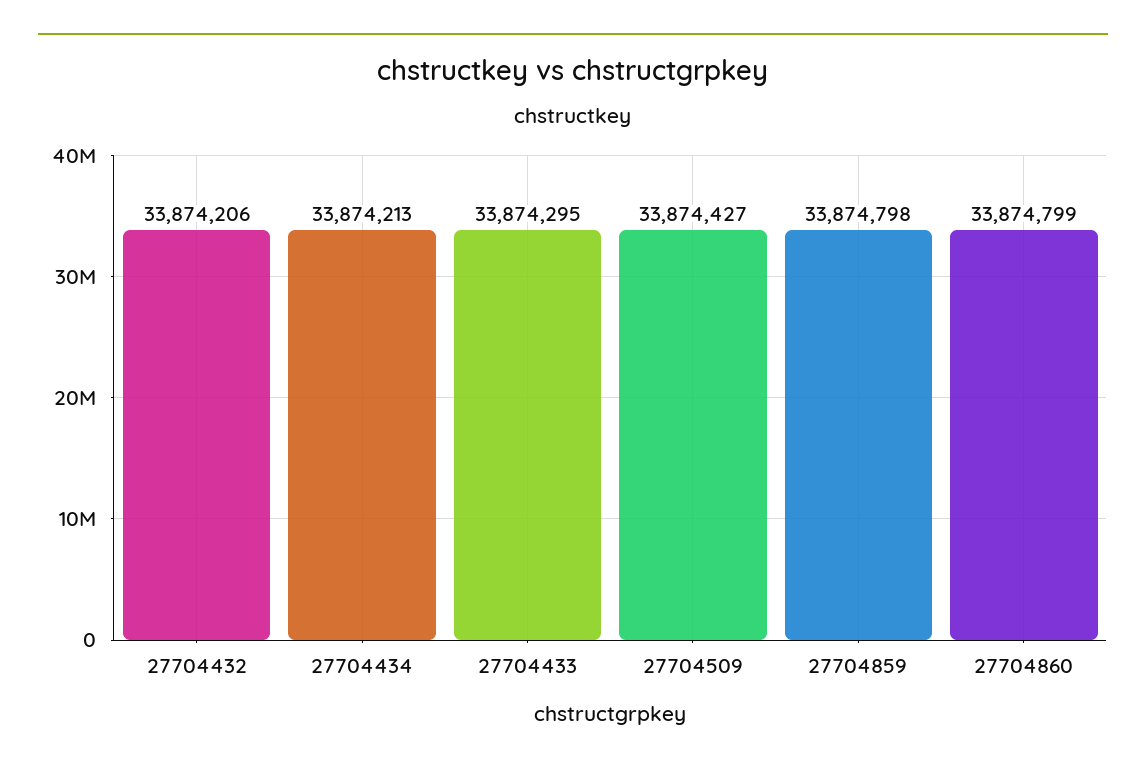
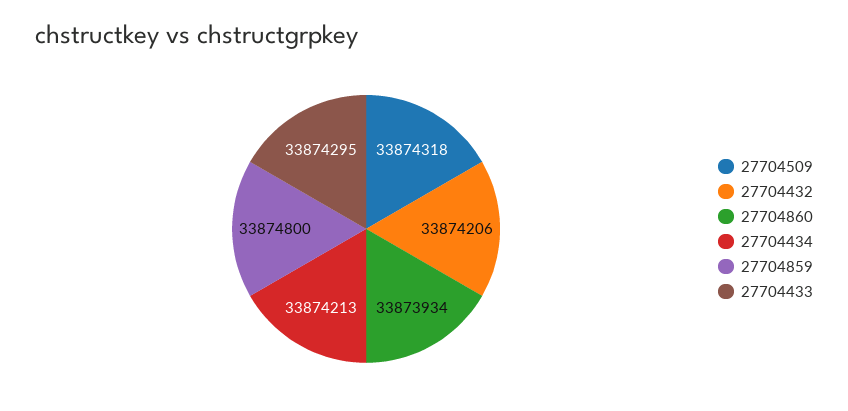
  {
    "27704432": 33874206,
    "27704434": 33874213,
    "27704433": 33874295,
-   "27704509": 33874427,
+   "27704509": 33874318,
-   "27704859": 33874798,
+   "27704859": 33874800,
-   "27704860": 33874799
+   "27704860": 33873934
  }

